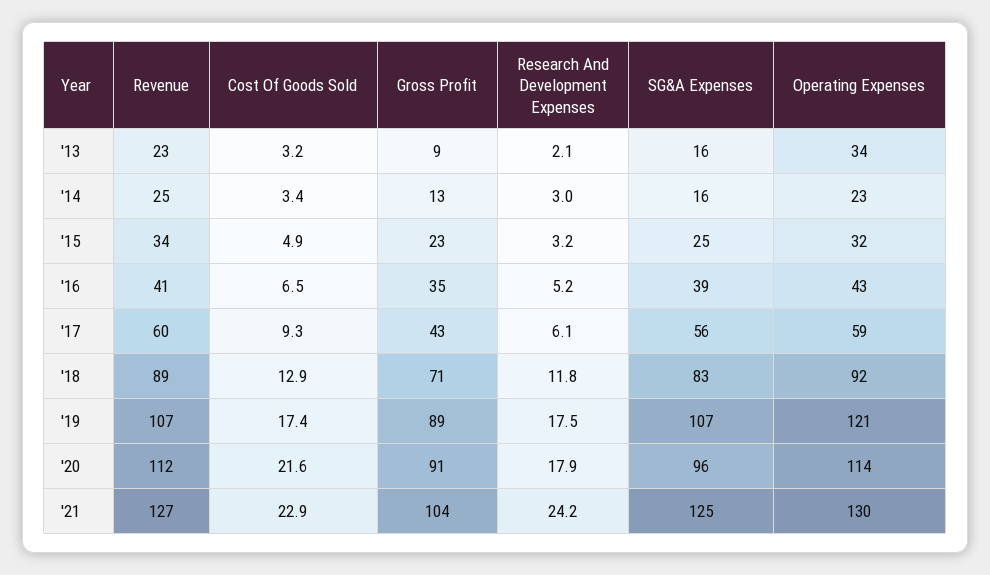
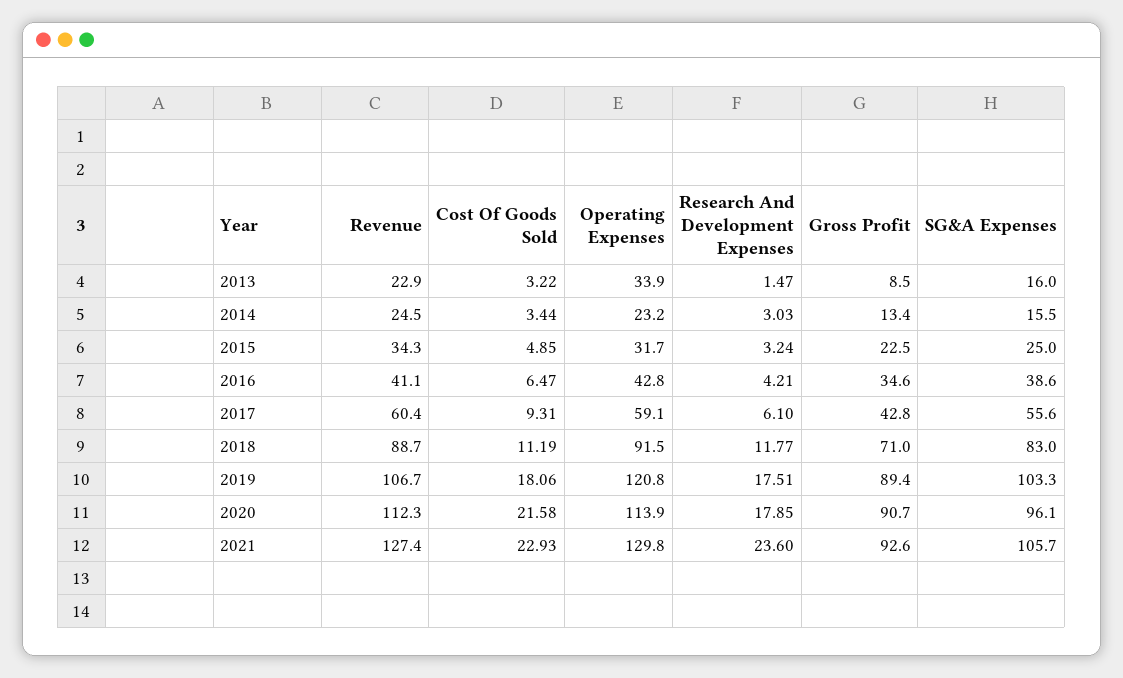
  {
    "Revenue": {
      "'13": 22.9,
      "'14": 24.5,
      "'15": 34.3,
      "'16": 41.1,
      "'17": 60.4,
      "'18": 88.7,
      "'19": 106.7,
      "'20": 112.3,
      "'21": 127.4
    },
    "Cost Of Goods Sold": {
      "'13": 3.22,
      "'14": 3.44,
      "'15": 4.85,
      "'16": 6.47,
      "'17": 9.31,
-     "'18": 12.9,
+     "'18": 11.19,
-     "'19": 17.4,
+     "'19": 18.06,
      "'20": 21.58,
      "'21": 22.93
    },
    "Gross Profit": {
      "'13": 8.5,
      "'14": 13.4,
      "'15": 22.5,
      "'16": 34.6,
      "'17": 42.8,
      "'18": 71,
      "'19": 89.4,
      "'20": 90.7,
-     "'21": 104
+     "'21": 92.6
    },
    "Research And Development Expenses": {
-     "'13": 2.1,
+     "'13": 1.47,
      "'14": 3.03,
      "'15": 3.24,
-     "'16": 5.2,
+     "'16": 4.21,
      "'17": 6.1,
      "'18": 11.77,
      "'19": 17.51,
      "'20": 17.85,
-     "'21": 24.2
+     "'21": 23.6
    },
    "SG&A Expenses": {
      "'13": 16,
      "'14": 15.5,
      "'15": 25,
      "'16": 38.6,
      "'17": 55.6,
      "'18": 83,
-     "'19": 107,
+     "'19": 103.3,
      "'20": 96.1,
-     "'21": 125
+     "'21": 105.7
    },
    "Operating Expenses": {
      "'13": 33.9,
      "'14": 23.2,
      "'15": 31.7,
      "'16": 42.8,
      "'17": 59.1,
      "'18": 91.5,
      "'19": 120.8,
      "'20": 113.9,
      "'21": 129.8
    }
  }

